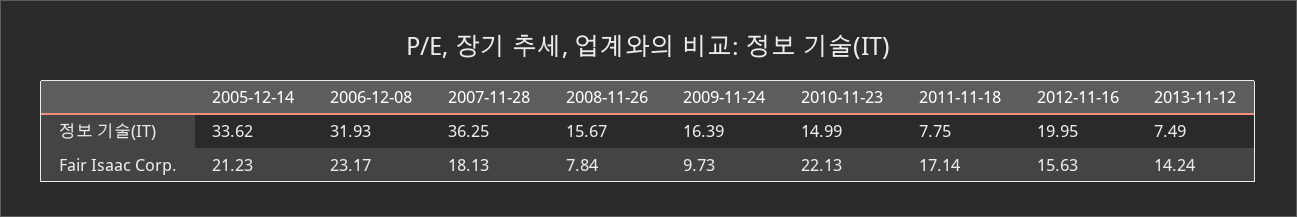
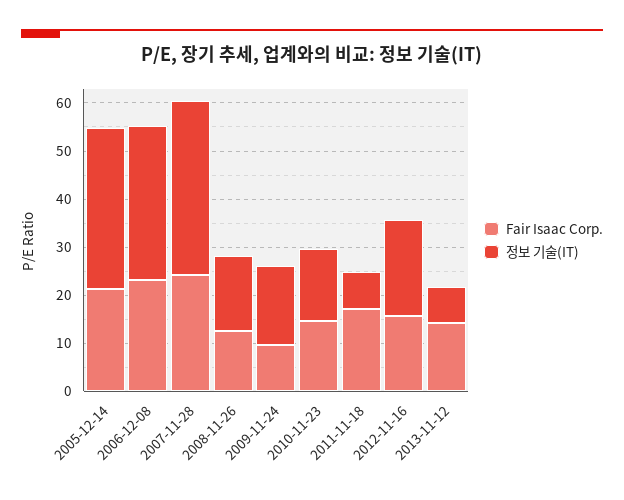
  {
    "정보 기술(IT)": {
      "2005-12-14": 33.62,
      "2006-12-08": 31.93,
      "2007-11-28": 36.25,
      "2008-11-26": 15.67,
      "2009-11-24": 16.39,
      "2010-11-23": 14.99,
      "2011-11-18": 7.75,
      "2012-11-16": 19.95,
      "2013-11-12": 7.49
    },
    "Fair Isaac Corp.": {
      "2005-12-14": 21.23,
      "2006-12-08": 23.17,
-     "2007-11-28": 18.13,
+     "2007-11-28": 24,
-     "2008-11-26": 7.84,
+     "2008-11-26": 12,
      "2009-11-24": 9.73,
-     "2010-11-23": 22.13,
+     "2010-11-23": 14,
      "2011-11-18": 17.14,
      "2012-11-16": 15.63,
      "2013-11-12": 14.24
    }
  }

